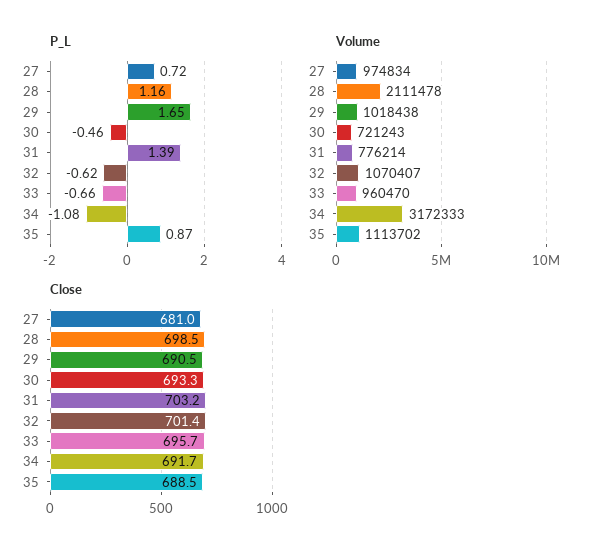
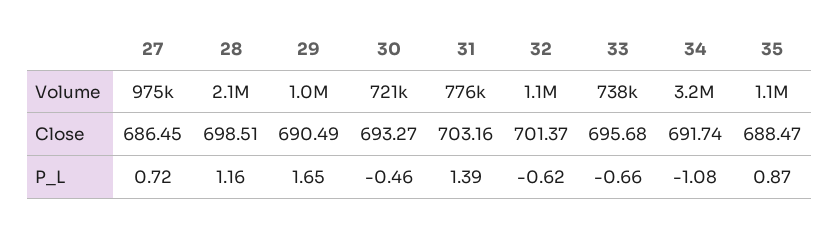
  {
    "P_L": {
      "27": 0.72,
      "28": 1.16,
      "29": 1.65,
      "30": -0.46,
      "31": 1.39,
      "32": -0.62,
      "33": -0.66,
      "34": -1.08,
      "35": 0.87
    },
    "Volume": {
      "27": 974834,
      "28": 2111478,
      "29": 1018438,
      "30": 721243,
      "31": 776214,
      "32": 1070407,
-     "33": 960470,
+     "33": 738000,
      "34": 3172333,
      "35": 1113702
    },
    "Close": {
-     "27": 681,
+     "27": 686.45,
      "28": 698.51,
      "29": 690.49,
      "30": 693.27,
      "31": 703.16,
      "32": 701.37,
      "33": 695.68,
      "34": 691.74,
      "35": 688.47
    }
  }

